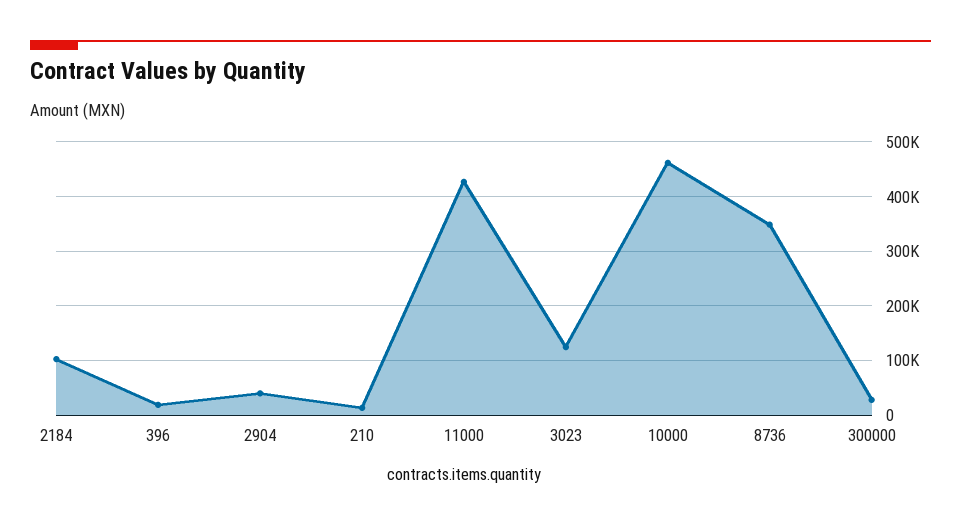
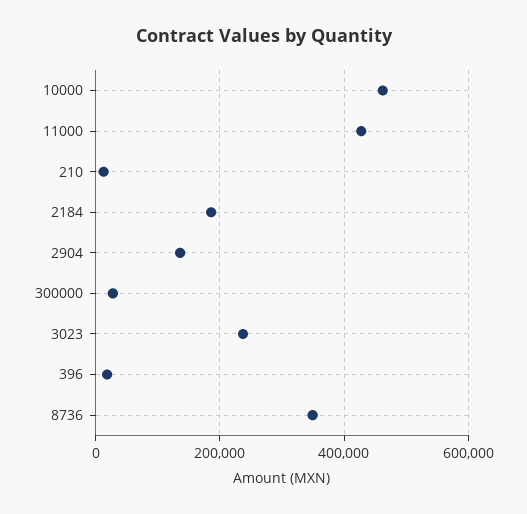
  {
-   "2184": 100000,
+   "2184": 180000,
    "396": 20000,
-   "2904": 40000,
+   "2904": 140000,
    "210": 20000,
    "11000": 420000,
-   "3023": 120000,
+   "3023": 240000,
    "10000": 460000,
    "8736": 340000,
    "300000": 20000
  }

